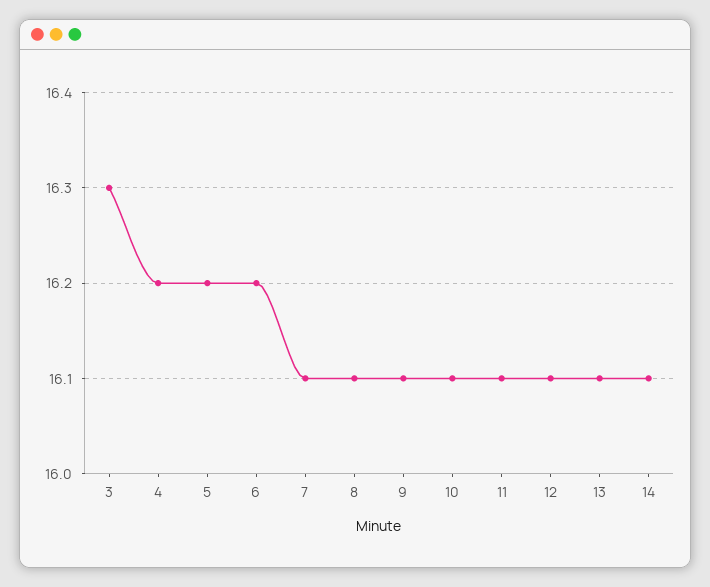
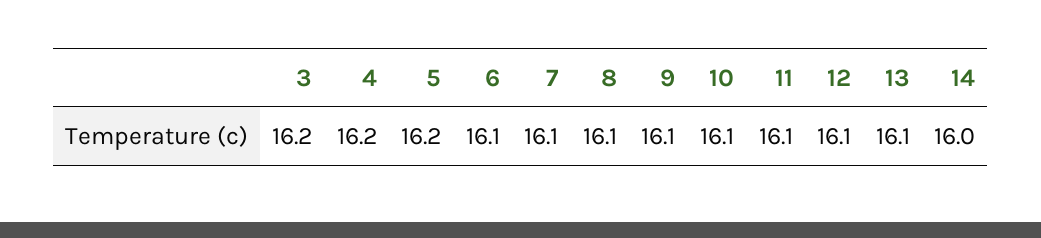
  {
-   "3": 16.3,
+   "3": 16.2,
    "4": 16.2,
    "5": 16.2,
-   "6": 16.2,
+   "6": 16.1,
    "7": 16.1,
    "8": 16.1,
    "9": 16.1,
    "10": 16.1,
    "11": 16.1,
    "12": 16.1,
    "13": 16.1,
-   "14": 16.1
+   "14": 16
  }

